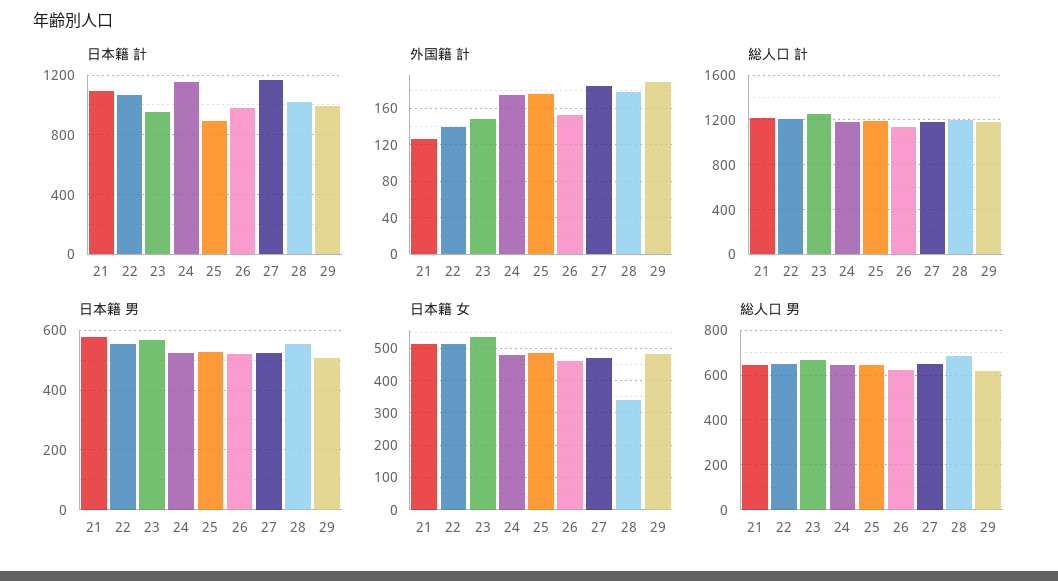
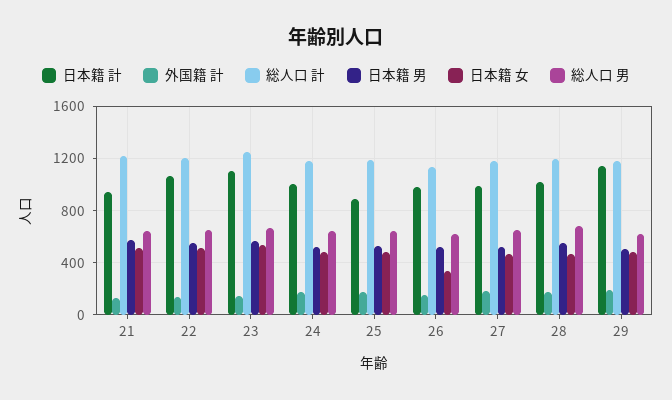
  {
    "日本籍 計": {
-     "21": 1100,
+     "21": 950,
      "22": 1050,
-     "23": 950,
+     "23": 1100,
-     "24": 1150,
+     "24": 1000,
      "25": 900,
      "26": 1000,
-     "27": 1150,
+     "27": 1000,
      "28": 1000,
-     "29": 1000
+     "29": 1150
    },
    "外国籍 計": {
      "21": 130,
      "22": 140,
      "23": 150,
      "24": 180,
      "25": 180,
      "26": 150,
      "27": 190,
      "28": 180,
      "29": 190
    },
    "総人口 計": {
      "21": 1200,
      "22": 1200,
      "23": 1250,
      "24": 1200,
      "25": 1200,
      "26": 1150,
      "27": 1200,
      "28": 1200,
      "29": 1200
    },
    "日本籍 男": {
      "21": 575,
      "22": 550,
      "23": 575,
      "24": 525,
      "25": 525,
      "26": 525,
      "27": 525,
      "28": 550,
      "29": 500
    },
    "日本籍 女": {
      "21": 520,
      "22": 520,
      "23": 540,
      "24": 480,
      "25": 480,
-     "26": 460,
+     "26": 350,
      "27": 480,
-     "28": 340,
+     "28": 450,
      "29": 480
    },
    "総人口 男": {
      "21": 650,
      "22": 650,
      "23": 650,
      "24": 650,
      "25": 650,
      "26": 600,
      "27": 650,
      "28": 700,
      "29": 600
    }
  }

